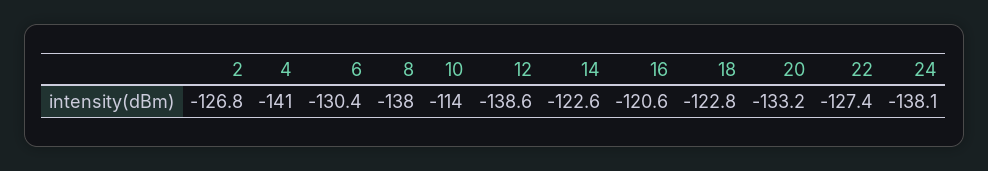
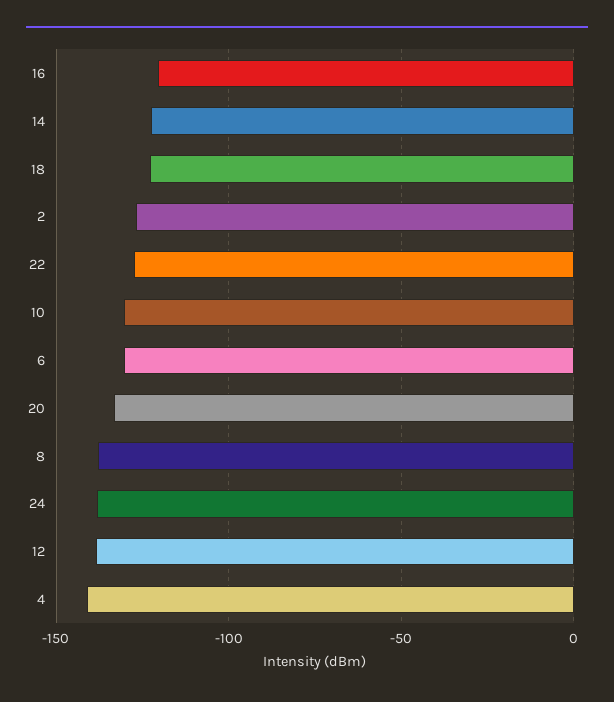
  {
    "2": -126.8,
    "4": -141,
    "6": -130.4,
    "8": -138,
-   "10": -114,
+   "10": -130,
    "12": -138.6,
    "14": -122.6,
    "16": -120.6,
    "18": -122.8,
    "20": -133.2,
    "22": -127.4,
    "24": -138.1
  }

